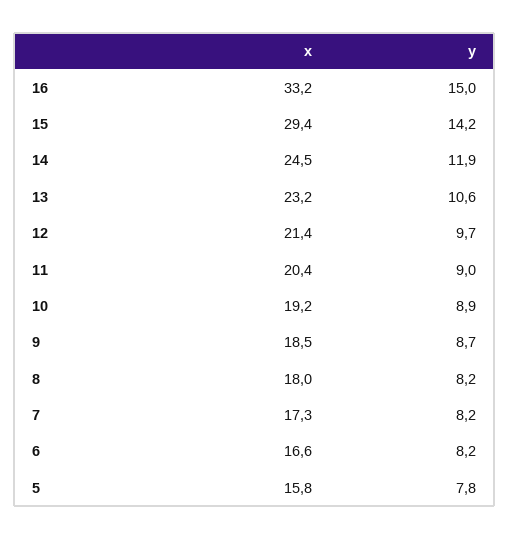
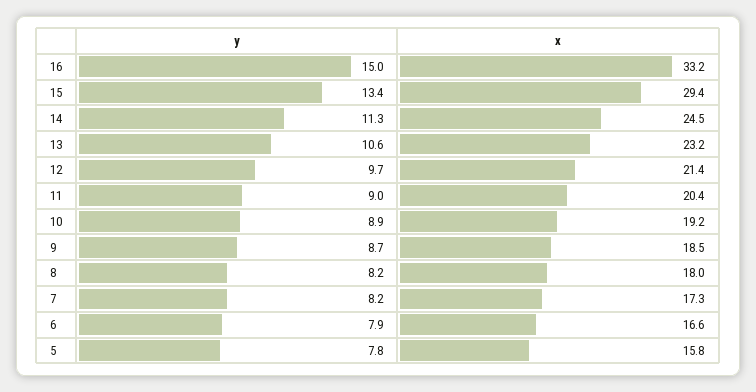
  {
    "x": {
      "16": 33.2,
      "15": 29.4,
      "14": 24.5,
      "13": 23.2,
      "12": 21.4,
      "11": 20.4,
      "10": 19.2,
      "9": 18.5,
      "8": 18,
      "7": 17.3,
      "6": 16.6,
      "5": 15.8
    },
    "y": {
      "16": 15,
-     "15": 14.2,
+     "15": 13.4,
-     "14": 11.9,
+     "14": 11.3,
      "13": 10.6,
      "12": 9.7,
      "11": 9,
      "10": 8.9,
      "9": 8.7,
      "8": 8.2,
      "7": 8.2,
-     "6": 8.2,
+     "6": 7.9,
      "5": 7.8
    }
  }

